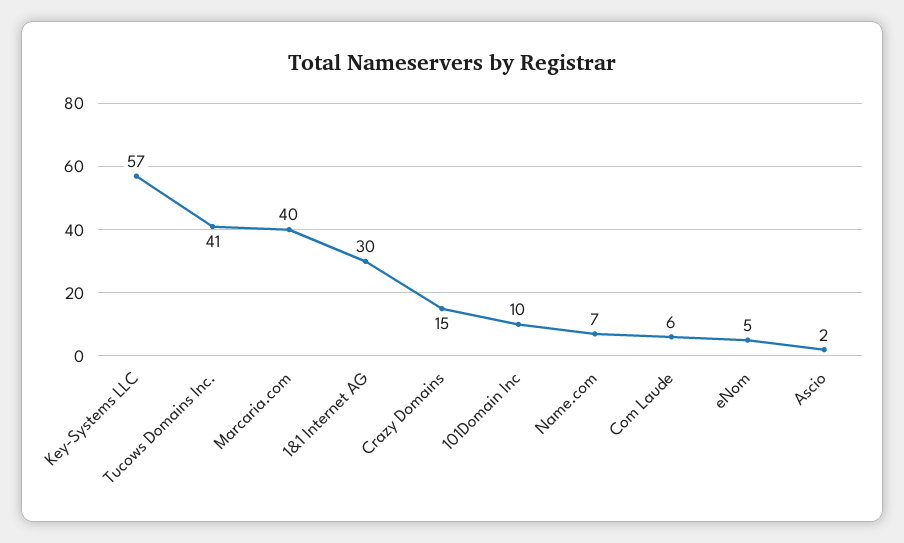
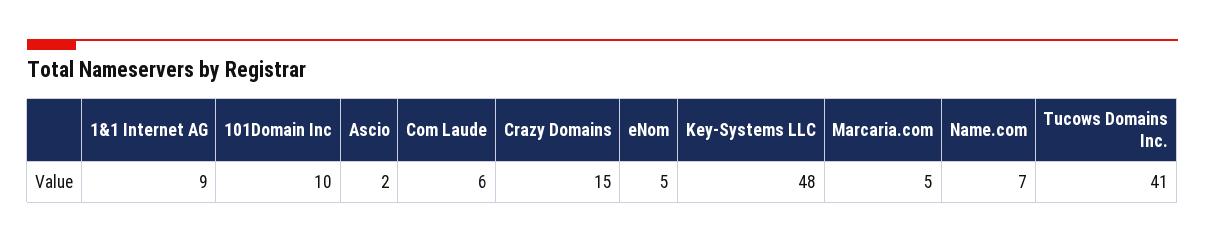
  {
-   "Key-Systems LLC": 57,
+   "Key-Systems LLC": 48,
    "Tucows Domains Inc.": 41,
-   "Marcaria.com": 40,
+   "Marcaria.com": 5,
-   "1&1 Internet AG": 30,
+   "1&1 Internet AG": 9,
    "Crazy Domains": 15,
    "101Domain Inc": 10,
    "Name.com": 7,
    "Com Laude": 6,
    "eNom": 5,
    "Ascio": 2
  }

